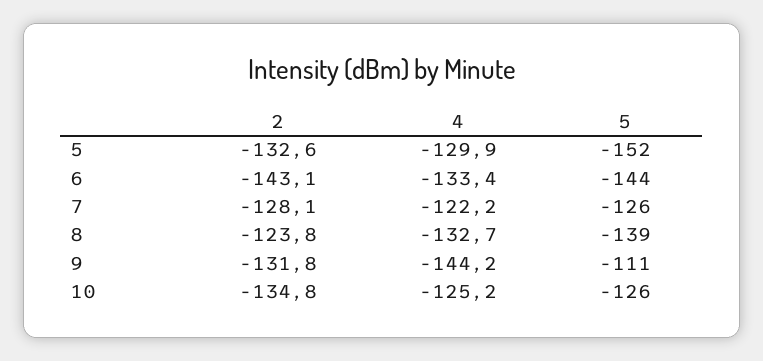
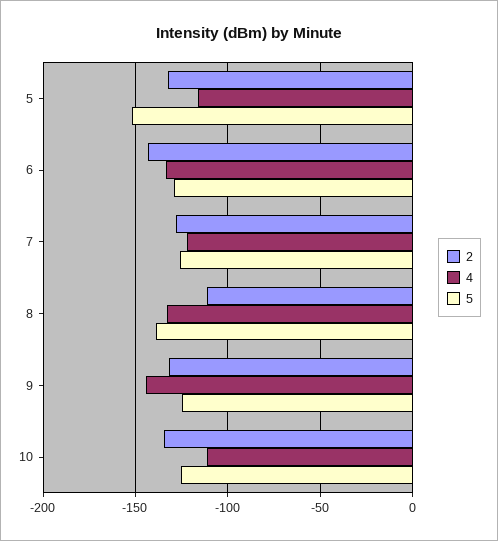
  {
    "2": {
      "5": -132.6,
      "6": -143.1,
      "7": -128.1,
-     "8": -123.8,
+     "8": -110,
      "9": -131.8,
      "10": -134.8
    },
    "4": {
-     "5": -129.9,
+     "5": -115,
      "6": -133.4,
      "7": -122.2,
      "8": -132.7,
      "9": -144.2,
-     "10": -125.2
+     "10": -110
    },
    "5": {
      "5": -152,
-     "6": -144,
+     "6": -130,
      "7": -126,
      "8": -139,
-     "9": -111,
+     "9": -125,
      "10": -126
    }
  }

